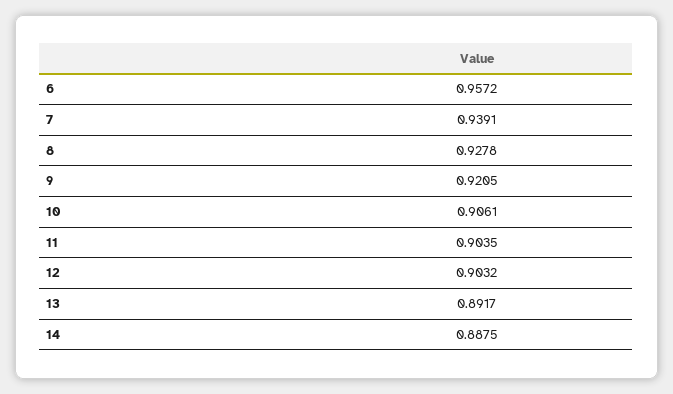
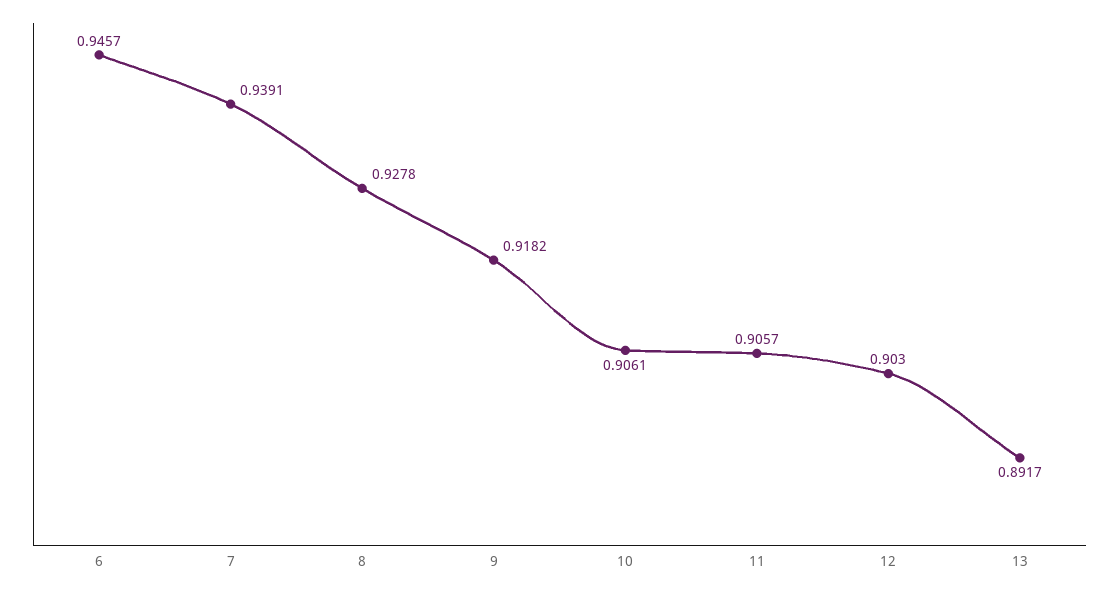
  {
-   "6": 0.9572,
+   "6": 0.9457,
    "7": 0.9391,
    "8": 0.9278,
-   "9": 0.9205,
+   "9": 0.9182,
    "10": 0.9061,
-   "11": 0.9035,
+   "11": 0.9057,
-   "12": 0.9032,
+   "12": 0.903,
-   "13": 0.8917,
+   "13": 0.8917
-   "14": 0.8875
  }

